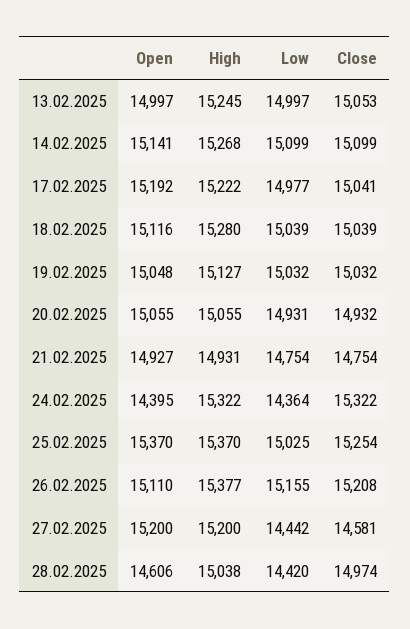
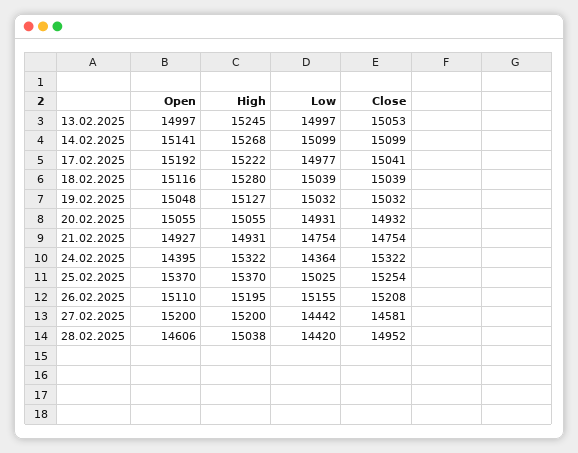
  {
    "Open": {
      "13.02.2025": 14997,
      "14.02.2025": 15141,
      "17.02.2025": 15192,
      "18.02.2025": 15116,
      "19.02.2025": 15048,
      "20.02.2025": 15055,
      "21.02.2025": 14927,
      "24.02.2025": 14395,
      "25.02.2025": 15370,
      "26.02.2025": 15110,
      "27.02.2025": 15200,
      "28.02.2025": 14606
    },
    "High": {
      "13.02.2025": 15245,
      "14.02.2025": 15268,
      "17.02.2025": 15222,
      "18.02.2025": 15280,
      "19.02.2025": 15127,
      "20.02.2025": 15055,
      "21.02.2025": 14931,
      "24.02.2025": 15322,
      "25.02.2025": 15370,
-     "26.02.2025": 15377,
+     "26.02.2025": 15195,
      "27.02.2025": 15200,
      "28.02.2025": 15038
    },
    "Low": {
      "13.02.2025": 14997,
      "14.02.2025": 15099,
      "17.02.2025": 14977,
      "18.02.2025": 15039,
      "19.02.2025": 15032,
      "20.02.2025": 14931,
      "21.02.2025": 14754,
      "24.02.2025": 14364,
      "25.02.2025": 15025,
      "26.02.2025": 15155,
      "27.02.2025": 14442,
      "28.02.2025": 14420
    },
    "Close": {
      "13.02.2025": 15053,
      "14.02.2025": 15099,
      "17.02.2025": 15041,
      "18.02.2025": 15039,
      "19.02.2025": 15032,
      "20.02.2025": 14932,
      "21.02.2025": 14754,
      "24.02.2025": 15322,
      "25.02.2025": 15254,
      "26.02.2025": 15208,
      "27.02.2025": 14581,
-     "28.02.2025": 14974
+     "28.02.2025": 14952
    }
  }

